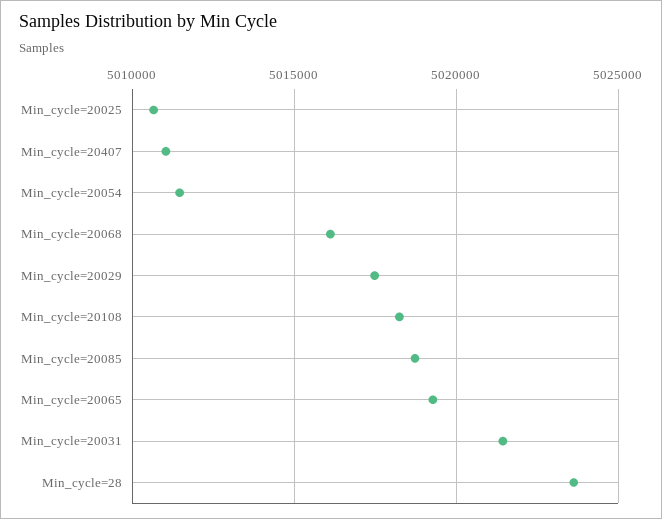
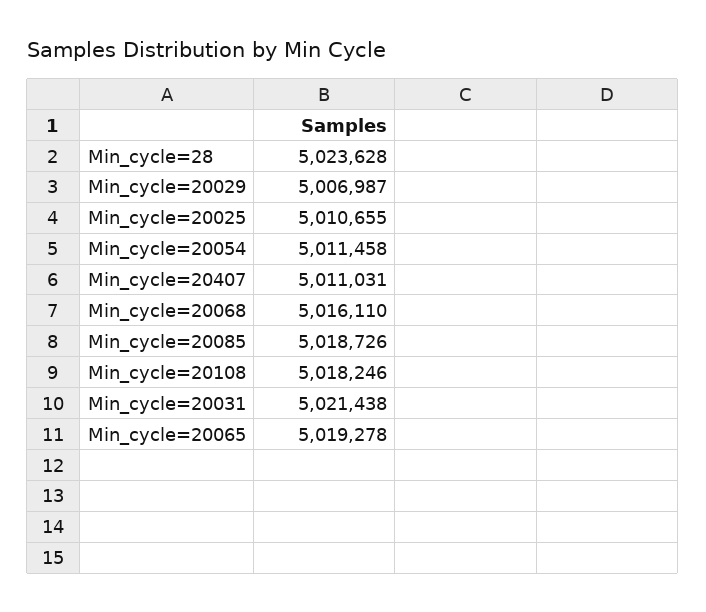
  {
    "Min_cycle=20025": 5010655,
    "Min_cycle=20407": 5011031,
    "Min_cycle=20054": 5011458,
    "Min_cycle=20068": 5016110,
-   "Min_cycle=20029": 5017500,
+   "Min_cycle=20029": 5006987,
    "Min_cycle=20108": 5018246,
    "Min_cycle=20085": 5018726,
    "Min_cycle=20065": 5019278,
    "Min_cycle=20031": 5021438,
    "Min_cycle=28": 5023628
  }

